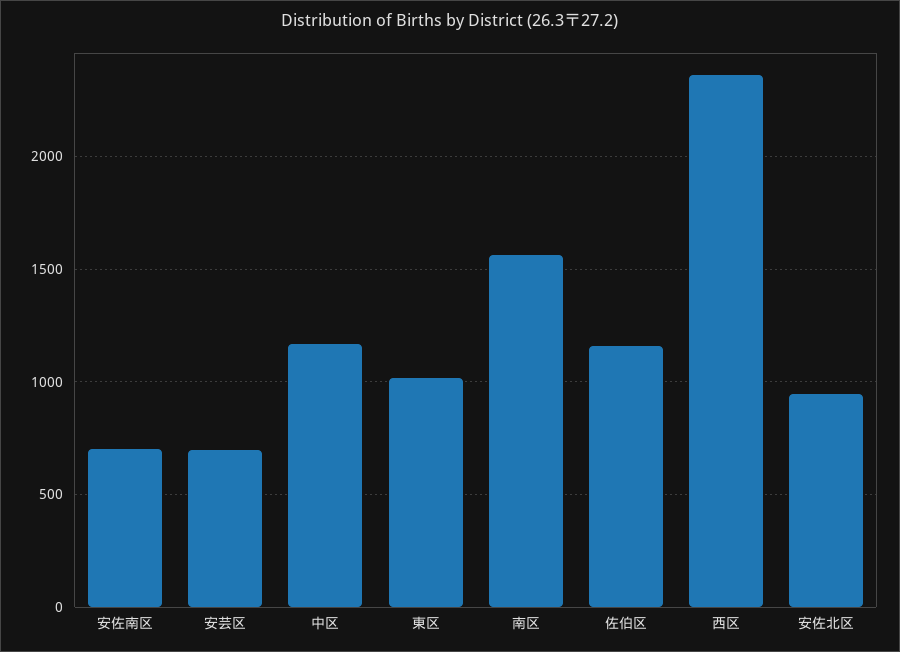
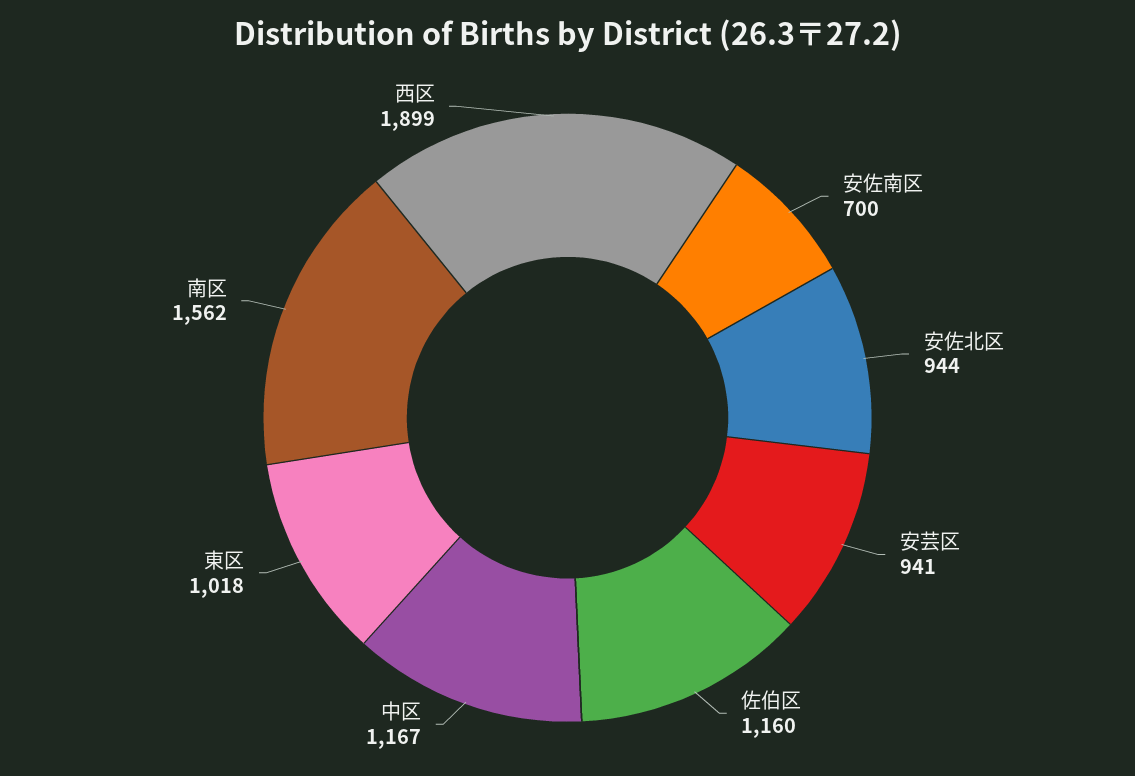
  {
    "安佐南区": 700,
-   "安芸区": 700,
+   "安芸区": 941,
    "中区": 1167,
    "東区": 1018,
    "南区": 1562,
    "佐伯区": 1160,
-   "西区": 2350,
+   "西区": 1899,
    "安佐北区": 944
  }

